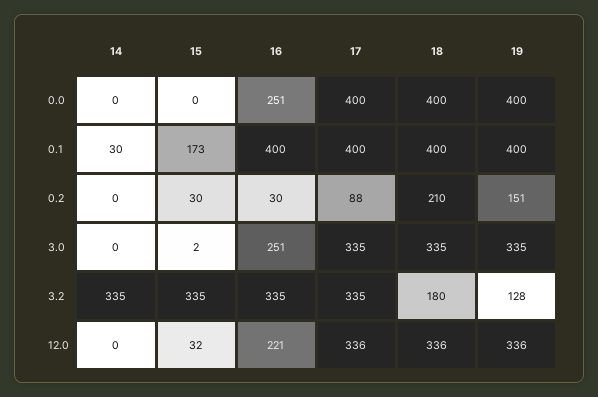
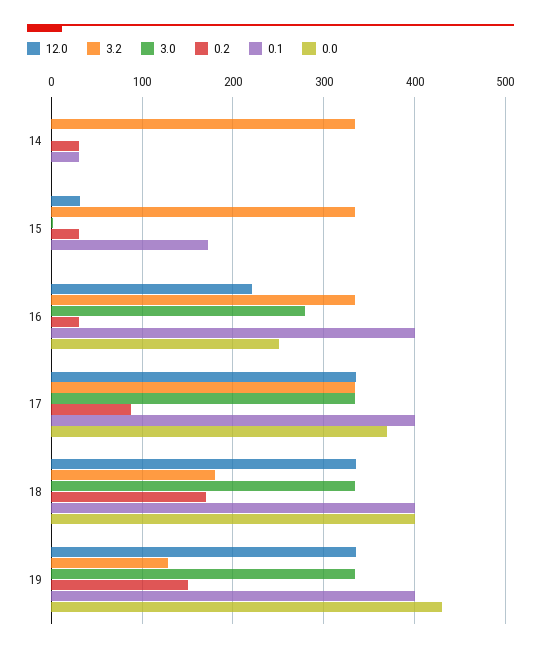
  {
    "0.0": {
      "14": 0,
      "15": 0,
      "16": 251,
-     "17": 400,
+     "17": 370,
      "18": 400,
-     "19": 400
+     "19": 430
    },
    "0.1": {
      "14": 30,
      "15": 173,
      "16": 400,
      "17": 400,
      "18": 400,
      "19": 400
    },
    "0.2": {
-     "14": 0,
+     "14": 30,
      "15": 30,
      "16": 30,
      "17": 88,
-     "18": 210,
+     "18": 170,
      "19": 151
    },
    "3.0": {
      "14": 0,
      "15": 2,
-     "16": 251,
+     "16": 280,
      "17": 335,
      "18": 335,
      "19": 335
    },
    "3.2": {
      "14": 335,
      "15": 335,
      "16": 335,
      "17": 335,
      "18": 180,
      "19": 128
    },
    "12.0": {
      "14": 0,
      "15": 32,
      "16": 221,
      "17": 336,
      "18": 336,
      "19": 336
    }
  }

